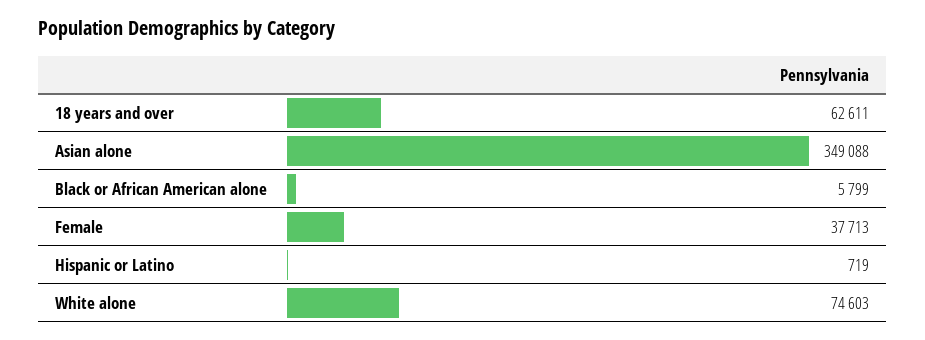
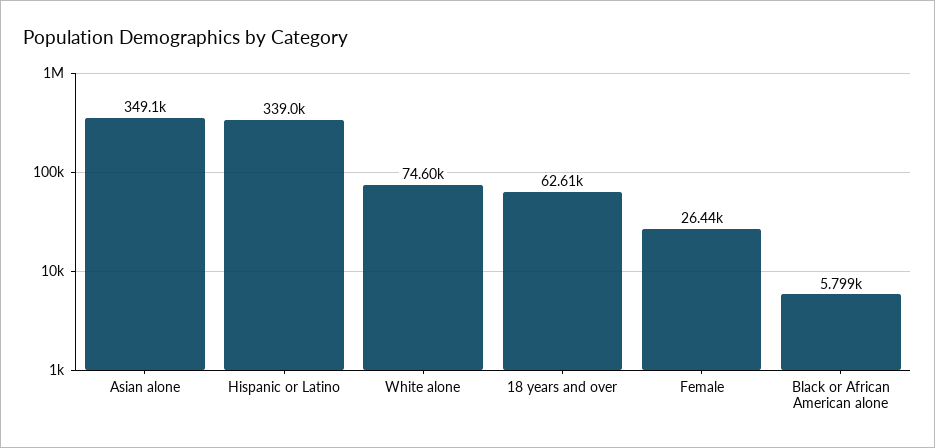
  {
    "18 years and over": 62611,
    "Asian alone": 349088,
    "Black or African American alone": 5799,
-   "Female": 37713,
+   "Female": 26440,
-   "Hispanic or Latino": 719,
+   "Hispanic or Latino": 339000,
    "White alone": 74603
  }

